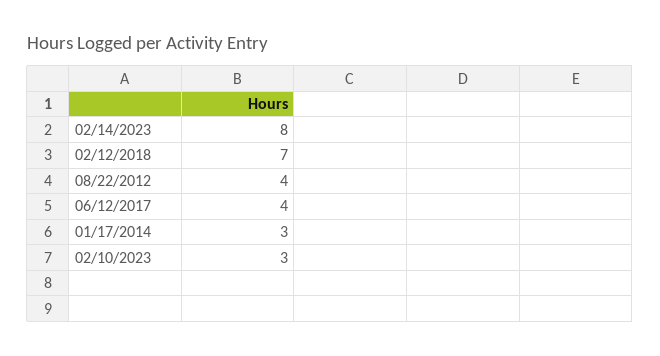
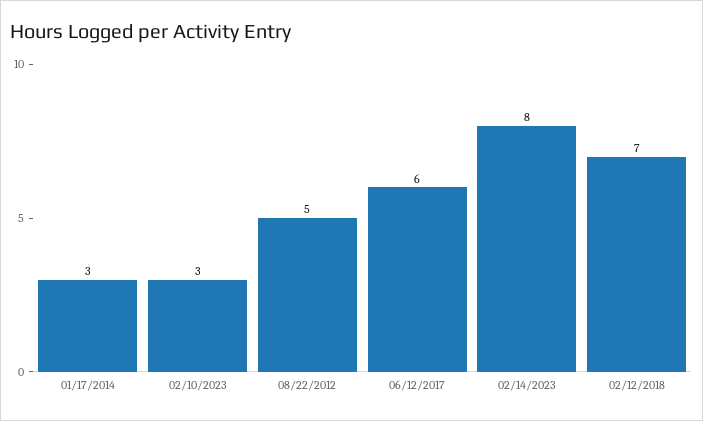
  {
    "02/14/2023": 8,
    "02/12/2018": 7,
-   "08/22/2012": 4,
+   "08/22/2012": 5,
-   "06/12/2017": 4,
+   "06/12/2017": 6,
    "01/17/2014": 3,
    "02/10/2023": 3
  }

